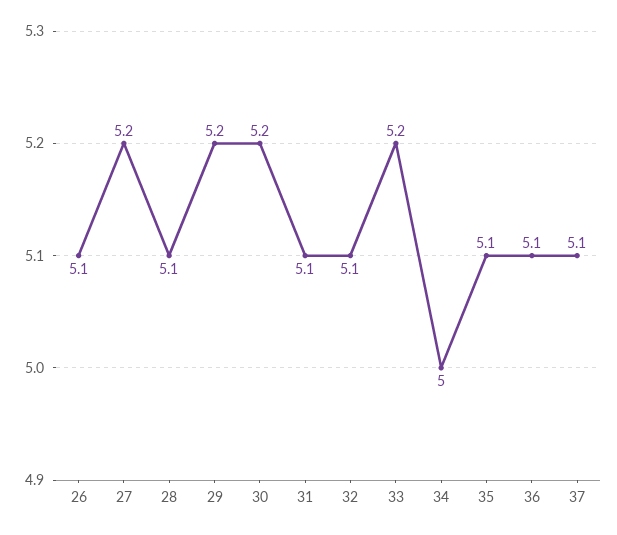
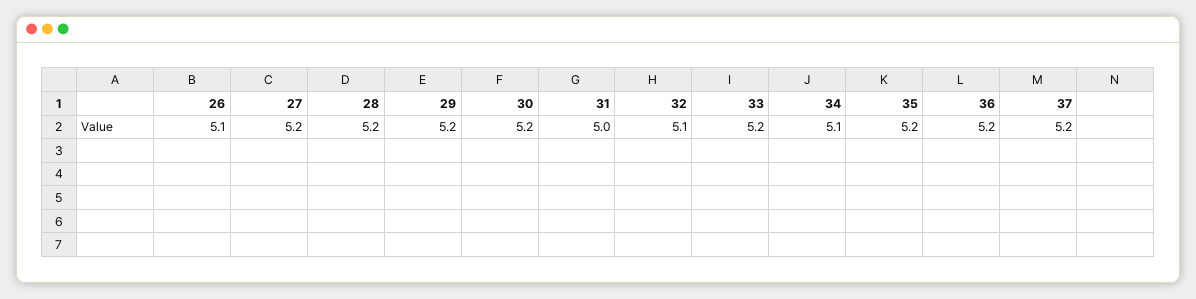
  {
    "26": 5.1,
    "27": 5.2,
-   "28": 5.1,
+   "28": 5.2,
    "29": 5.2,
    "30": 5.2,
-   "31": 5.1,
+   "31": 5,
    "32": 5.1,
    "33": 5.2,
-   "34": 5,
+   "34": 5.1,
-   "35": 5.1,
+   "35": 5.2,
-   "36": 5.1,
+   "36": 5.2,
-   "37": 5.1
+   "37": 5.2
  }

